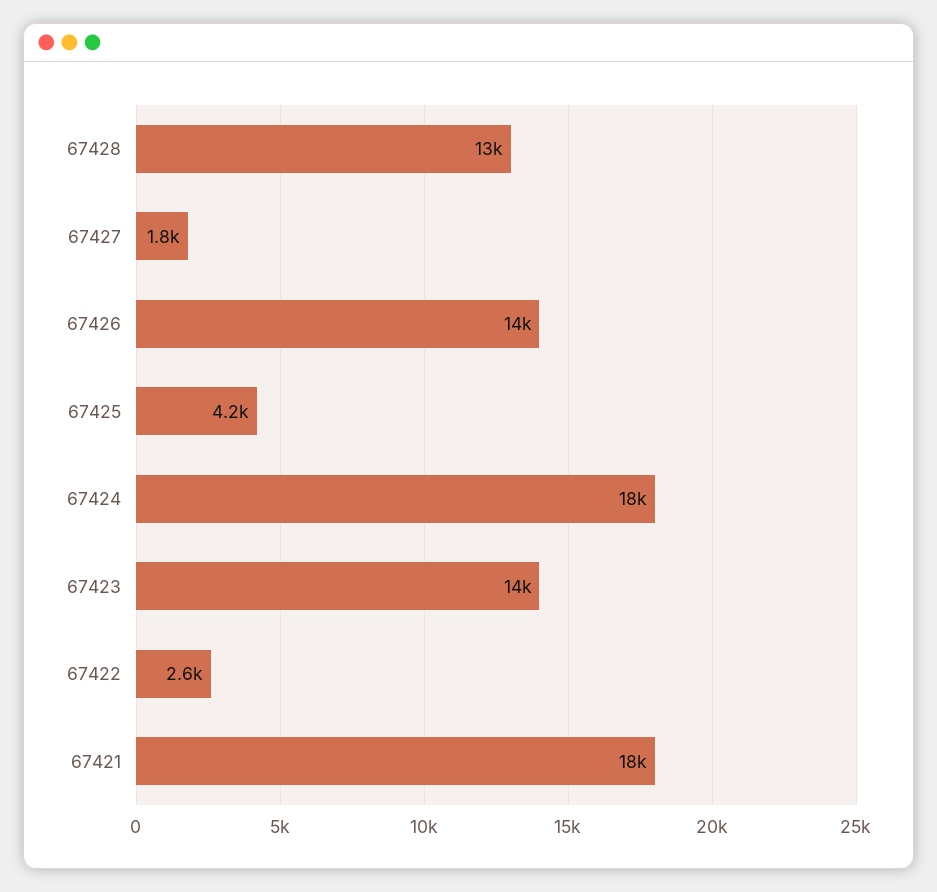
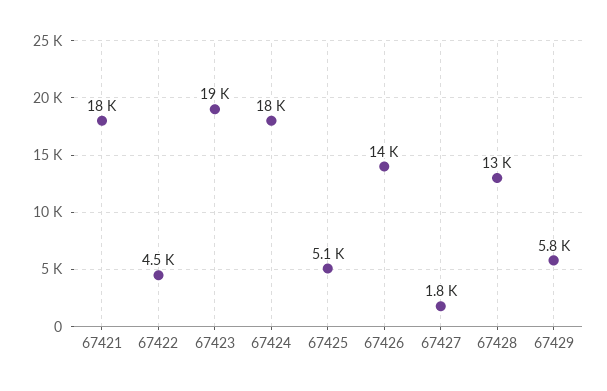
  {
    "67428": 13000,
    "67427": 1800,
    "67426": 14000,
-   "67425": 4200,
+   "67425": 5100,
    "67424": 18000,
-   "67423": 14000,
+   "67423": 19000,
-   "67422": 2600,
+   "67422": 4500,
-   "67421": 18000
+   "67421": 18000,
+   "67429": 5800
  }

